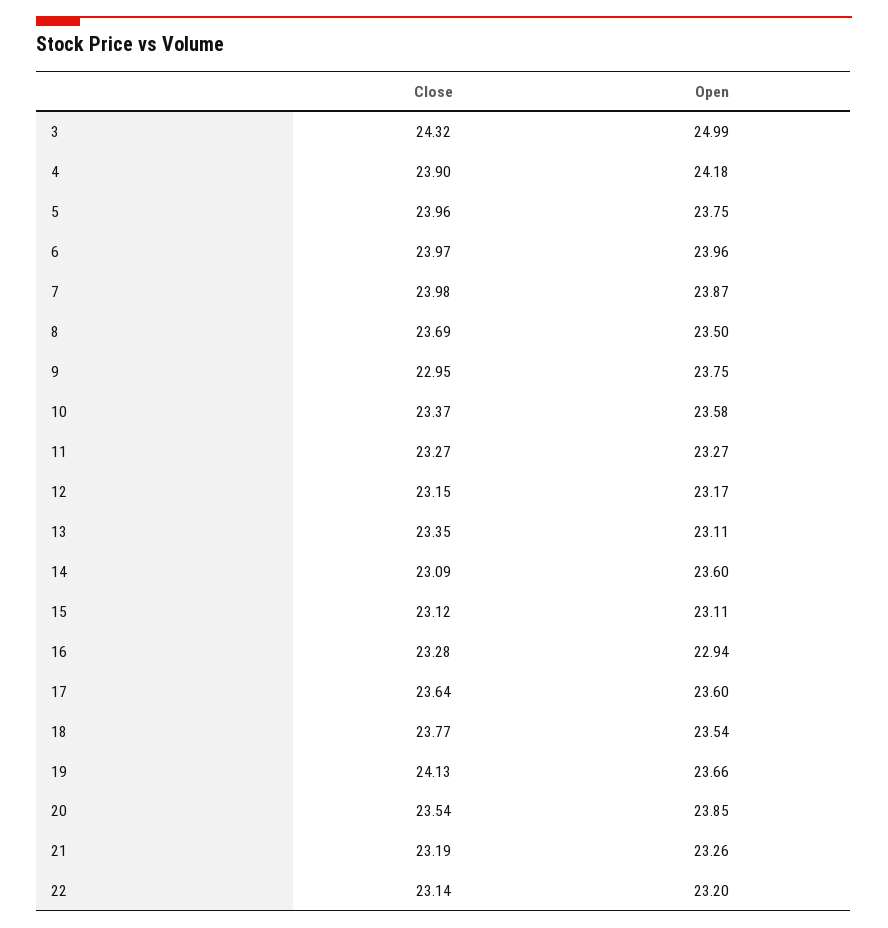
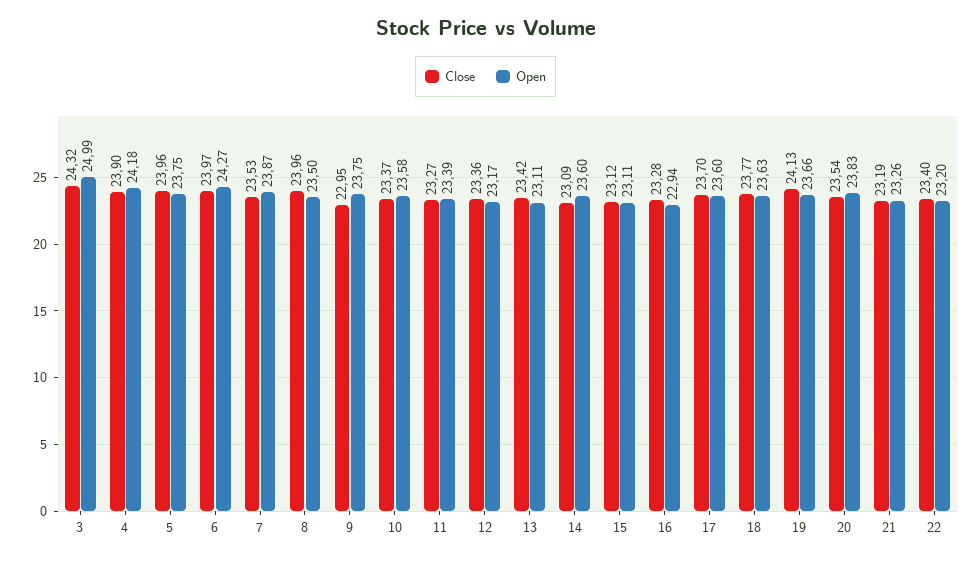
  {
    "Close": {
      "3": 24.32,
      "4": 23.9,
      "5": 23.96,
      "6": 23.97,
-     "7": 23.98,
+     "7": 23.53,
-     "8": 23.69,
+     "8": 23.96,
      "9": 22.95,
      "10": 23.37,
      "11": 23.27,
-     "12": 23.15,
+     "12": 23.36,
-     "13": 23.35,
+     "13": 23.42,
      "14": 23.09,
      "15": 23.12,
      "16": 23.28,
-     "17": 23.64,
+     "17": 23.7,
      "18": 23.77,
      "19": 24.13,
      "20": 23.54,
      "21": 23.19,
-     "22": 23.14
+     "22": 23.4
    },
    "Open": {
      "3": 24.99,
      "4": 24.18,
      "5": 23.75,
-     "6": 23.96,
+     "6": 24.27,
      "7": 23.87,
      "8": 23.5,
      "9": 23.75,
      "10": 23.58,
-     "11": 23.27,
+     "11": 23.39,
      "12": 23.17,
      "13": 23.11,
      "14": 23.6,
      "15": 23.11,
      "16": 22.94,
      "17": 23.6,
-     "18": 23.54,
+     "18": 23.63,
      "19": 23.66,
-     "20": 23.85,
+     "20": 23.83,
      "21": 23.26,
      "22": 23.2
    }
  }

